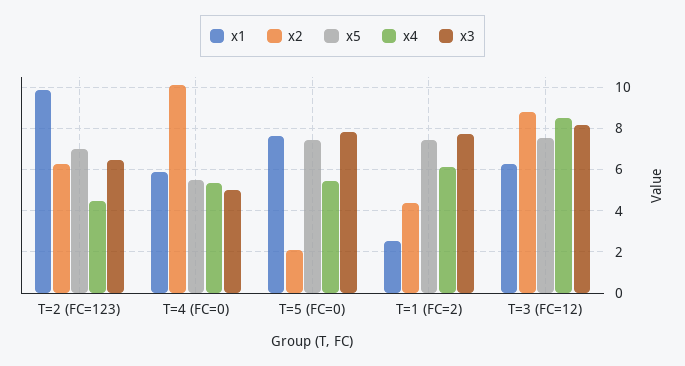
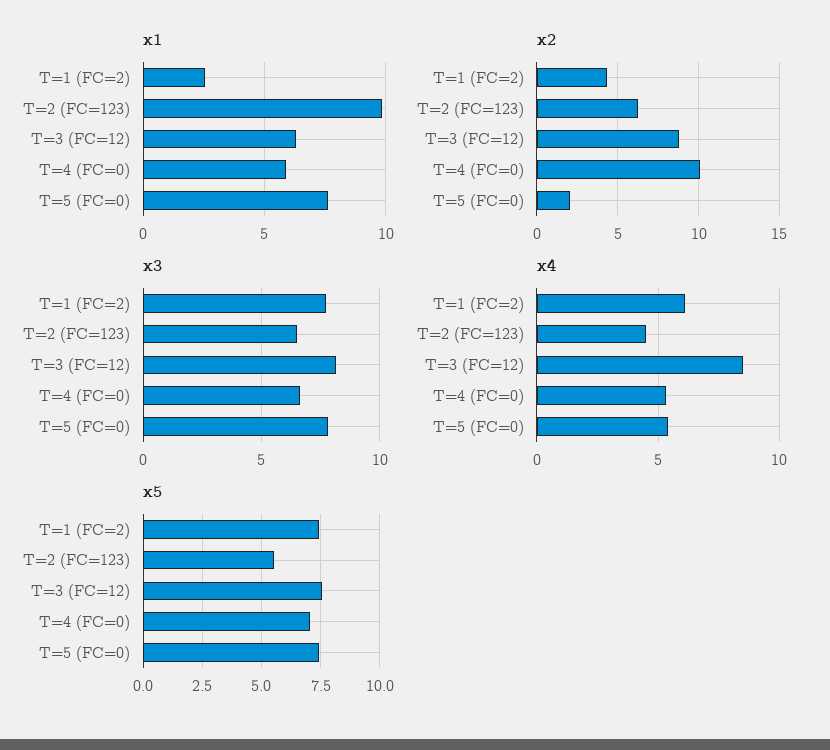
  {
    "x1": {
      "T=2 (FC=123)": 10,
      "T=4 (FC=0)": 6,
      "T=5 (FC=0)": 7.5,
      "T=1 (FC=2)": 2.5,
      "T=3 (FC=12)": 6.5
    },
    "x2": {
      "T=2 (FC=123)": 6.5,
      "T=4 (FC=0)": 10,
      "T=5 (FC=0)": 2,
      "T=1 (FC=2)": 4.5,
      "T=3 (FC=12)": 9
    },
    "x5": {
-     "T=2 (FC=123)": 7,
+     "T=2 (FC=123)": 5.5,
-     "T=4 (FC=0)": 5.5,
+     "T=4 (FC=0)": 7,
      "T=5 (FC=0)": 7.5,
      "T=1 (FC=2)": 7.5,
      "T=3 (FC=12)": 7.5
    },
    "x4": {
      "T=2 (FC=123)": 4.5,
      "T=4 (FC=0)": 5.5,
      "T=5 (FC=0)": 5.5,
      "T=1 (FC=2)": 6,
      "T=3 (FC=12)": 8.5
    },
    "x3": {
      "T=2 (FC=123)": 6.5,
-     "T=4 (FC=0)": 5,
+     "T=4 (FC=0)": 6.5,
      "T=5 (FC=0)": 8,
      "T=1 (FC=2)": 7.5,
      "T=3 (FC=12)": 8
    }
  }

